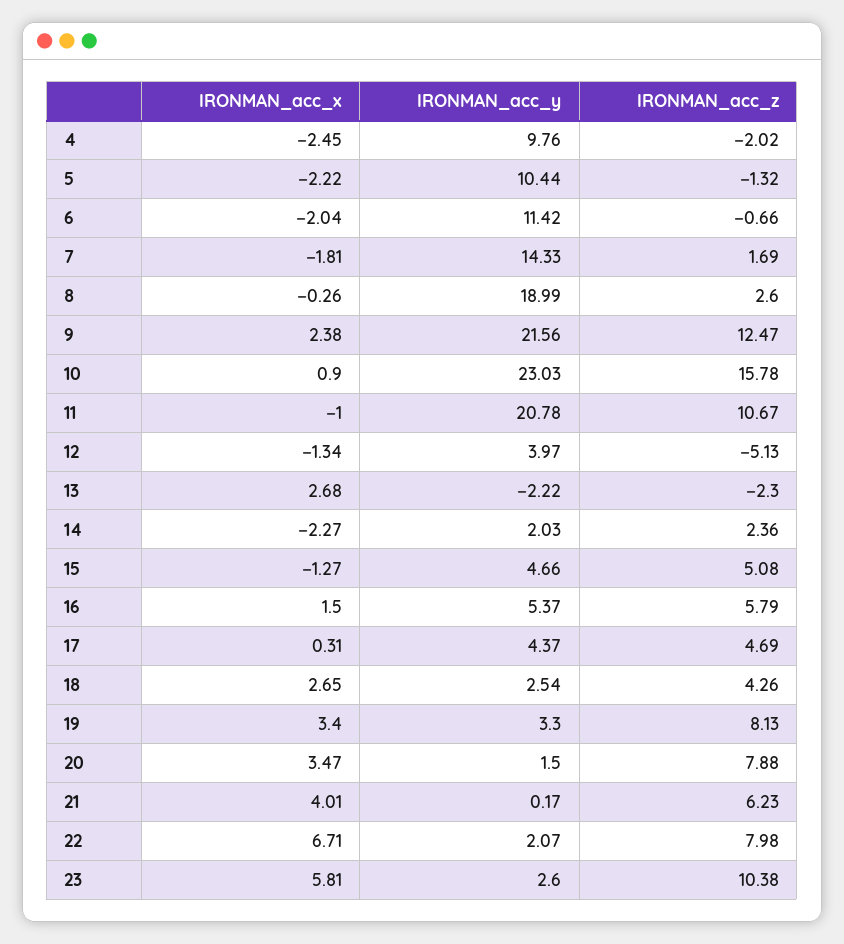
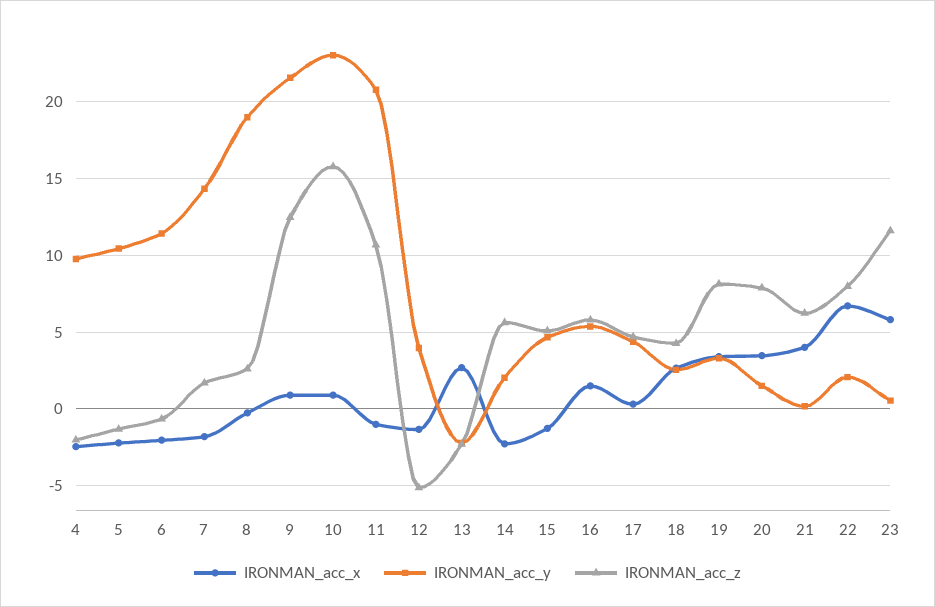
  {
    "IRONMAN_acc_x": {
      "4": -2.45,
      "5": -2.22,
      "6": -2.04,
      "7": -1.81,
      "8": -0.26,
-     "9": 2.38,
+     "9": 1,
      "10": 0.9,
      "11": -1,
      "12": -1.34,
      "13": 2.68,
      "14": -2.27,
      "15": -1.27,
      "16": 1.5,
      "17": 0.31,
      "18": 2.65,
      "19": 3.4,
      "20": 3.47,
      "21": 4.01,
      "22": 6.71,
      "23": 5.81
    },
    "IRONMAN_acc_y": {
      "4": 9.76,
      "5": 10.44,
      "6": 11.42,
      "7": 14.33,
      "8": 18.99,
      "9": 21.56,
      "10": 23.03,
      "11": 20.78,
      "12": 3.97,
      "13": -2.22,
      "14": 2.03,
      "15": 4.66,
      "16": 5.37,
      "17": 4.37,
      "18": 2.54,
      "19": 3.3,
      "20": 1.5,
      "21": 0.17,
      "22": 2.07,
-     "23": 2.6
+     "23": 0.5
    },
    "IRONMAN_acc_z": {
      "4": -2.02,
      "5": -1.32,
      "6": -0.66,
      "7": 1.69,
      "8": 2.6,
      "9": 12.47,
      "10": 15.78,
      "11": 10.67,
      "12": -5.13,
      "13": -2.3,
-     "14": 2.36,
+     "14": 5.5,
      "15": 5.08,
      "16": 5.79,
      "17": 4.69,
      "18": 4.26,
      "19": 8.13,
      "20": 7.88,
      "21": 6.23,
      "22": 7.98,
-     "23": 10.38
+     "23": 11.5
    }
  }

